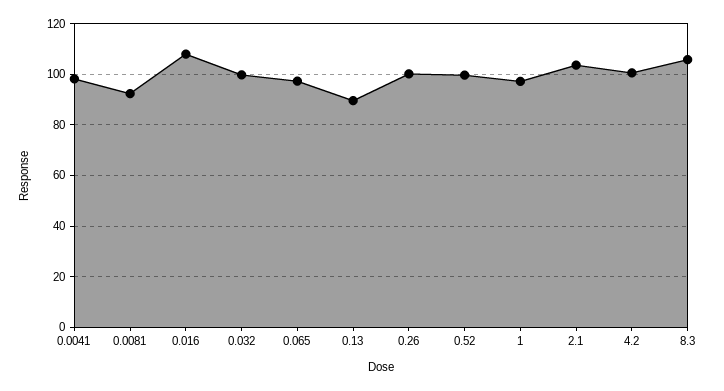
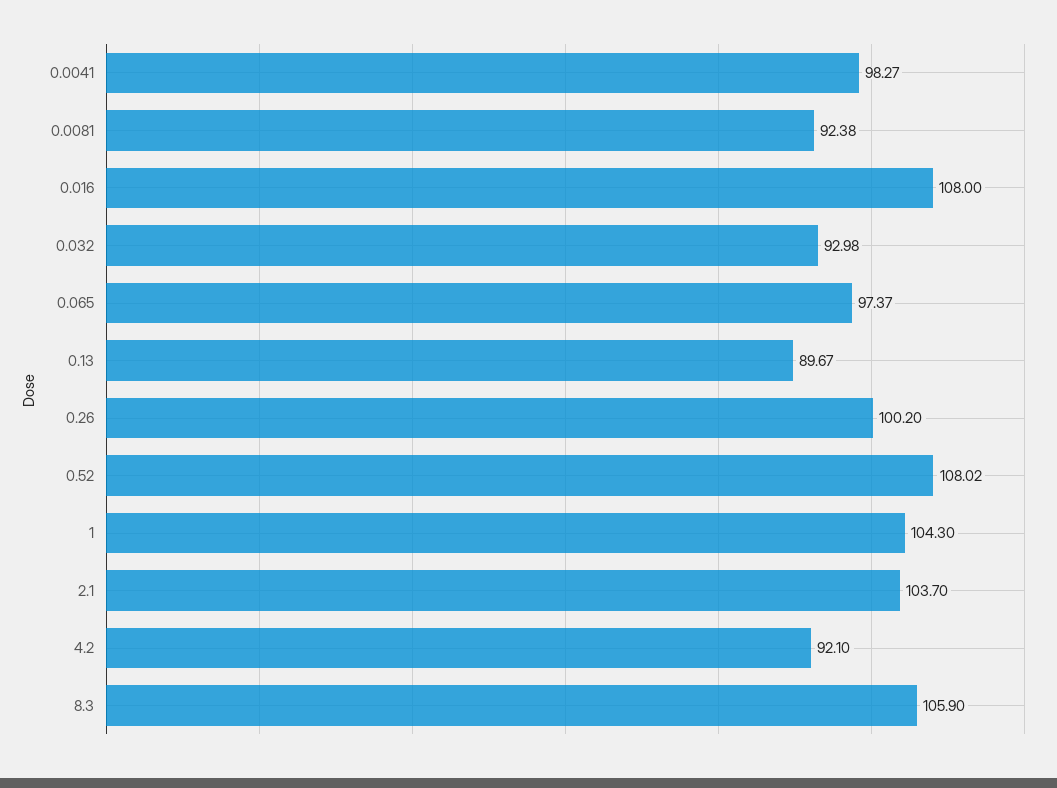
  {
    "0.0041": 98.27,
    "0.0081": 92.38,
    "0.016": 108,
-   "0.032": 100,
+   "0.032": 92.98,
    "0.065": 97.37,
    "0.13": 89.67,
    "0.26": 100.2,
-   "0.52": 100,
+   "0.52": 108.02,
-   "1": 97.5,
+   "1": 104.3,
    "2.1": 103.7,
-   "4.2": 100,
+   "4.2": 92.1,
    "8.3": 105.9
  }

